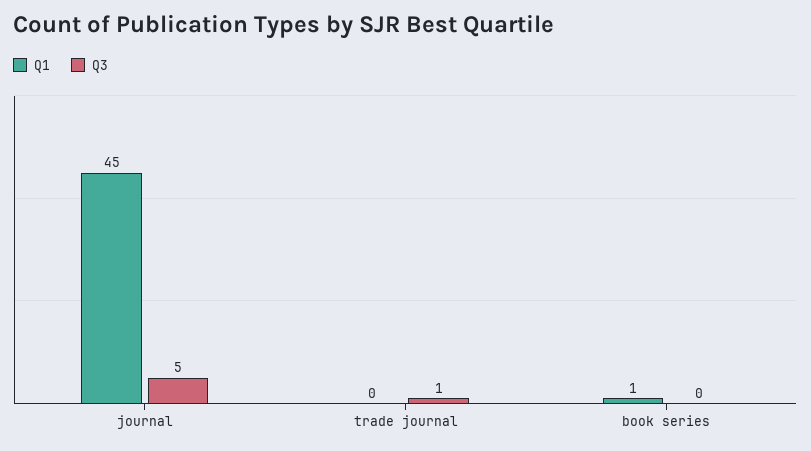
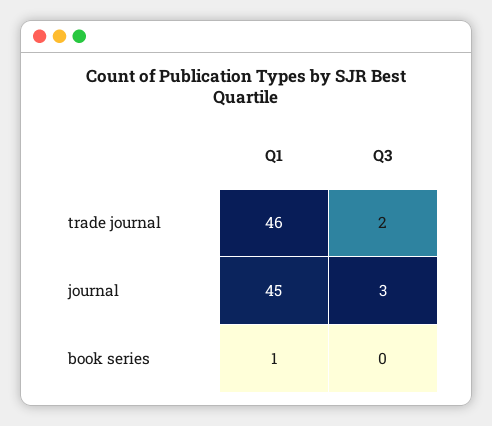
  {
    "Q1": {
      "journal": 45,
-     "trade journal": 0,
+     "trade journal": 46,
      "book series": 1
    },
    "Q3": {
-     "journal": 5,
+     "journal": 3,
-     "trade journal": 1,
+     "trade journal": 2,
      "book series": 0
    }
  }

